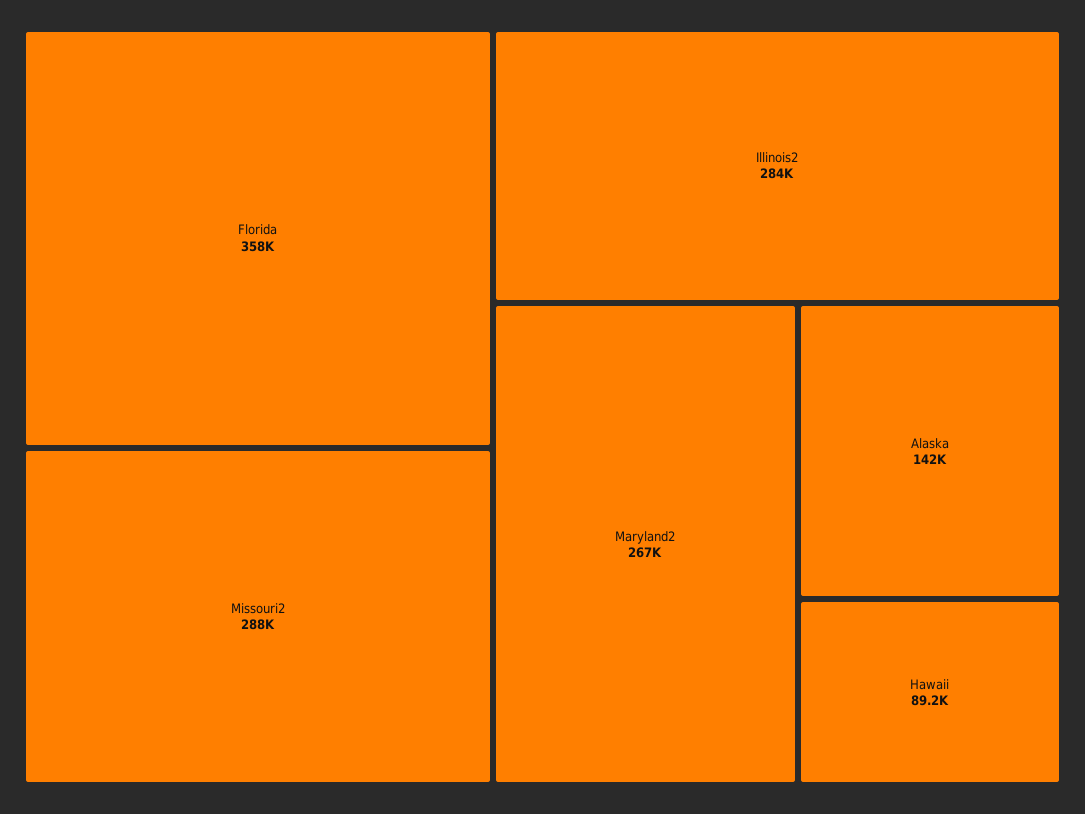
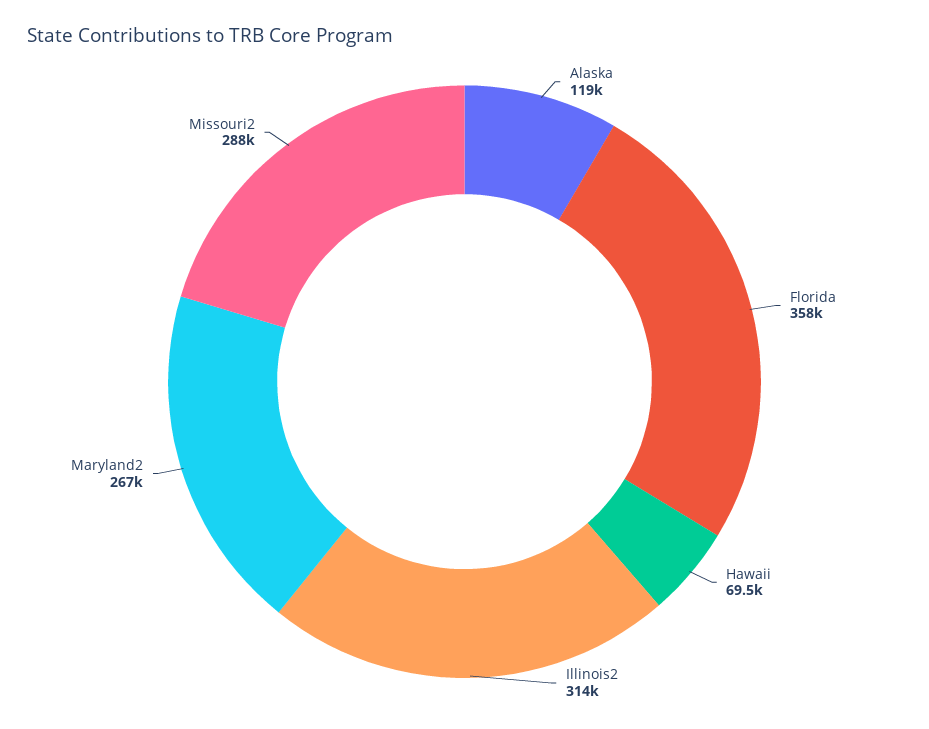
  {
    "Florida": 358000,
    "Missouri2": 288000,
-   "Illinois2": 284000,
+   "Illinois2": 314000,
    "Maryland2": 267000,
-   "Alaska": 142000,
+   "Alaska": 119000,
-   "Hawaii": 89200
+   "Hawaii": 69500
  }

